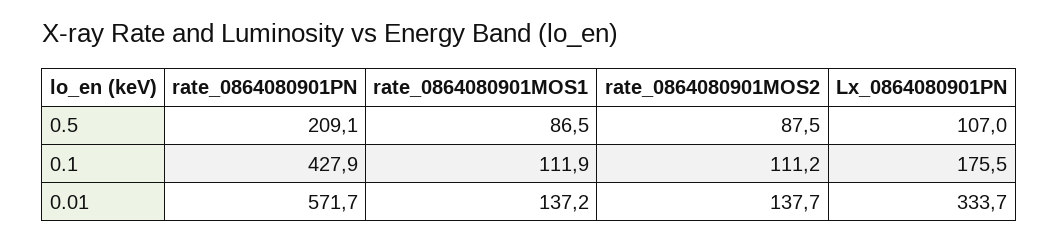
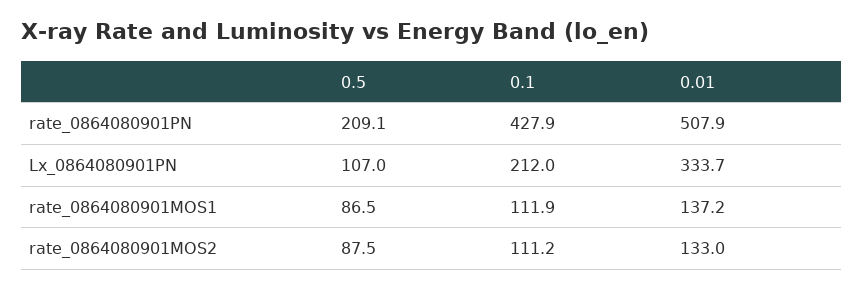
  {
    "rate_0864080901PN": {
      "0.5": 209.1,
      "0.1": 427.9,
-     "0.01": 571.7
+     "0.01": 507.9
    },
    "rate_0864080901MOS1": {
      "0.5": 86.5,
      "0.1": 111.9,
      "0.01": 137.2
    },
    "rate_0864080901MOS2": {
      "0.5": 87.5,
      "0.1": 111.2,
-     "0.01": 137.7
+     "0.01": 133
    },
    "Lx_0864080901PN": {
      "0.5": 107,
-     "0.1": 175.5,
+     "0.1": 212,
      "0.01": 333.7
    }
  }

